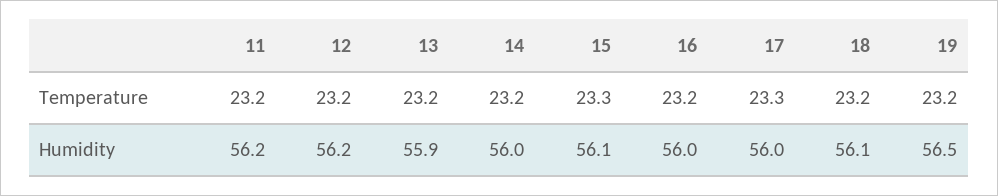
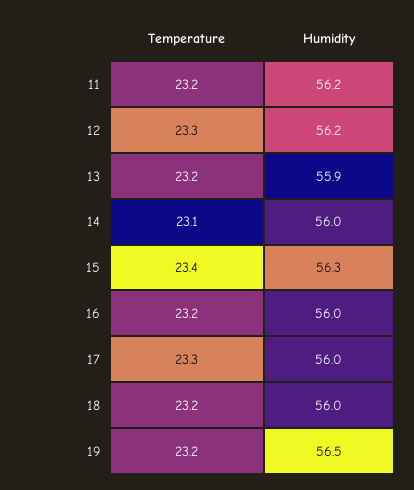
  {
    "11": {
      "Temperature": 23.2,
      "Humidity": 56.2
    },
    "12": {
-     "Temperature": 23.2,
+     "Temperature": 23.3,
      "Humidity": 56.2
    },
    "13": {
      "Temperature": 23.2,
      "Humidity": 55.9
    },
    "14": {
-     "Temperature": 23.2,
+     "Temperature": 23.1,
      "Humidity": 56
    },
    "15": {
-     "Temperature": 23.3,
+     "Temperature": 23.4,
-     "Humidity": 56.1
+     "Humidity": 56.3
    },
    "16": {
      "Temperature": 23.2,
      "Humidity": 56
    },
    "17": {
      "Temperature": 23.3,
      "Humidity": 56
    },
    "18": {
      "Temperature": 23.2,
-     "Humidity": 56.1
+     "Humidity": 56
    },
    "19": {
      "Temperature": 23.2,
      "Humidity": 56.5
    }
  }

